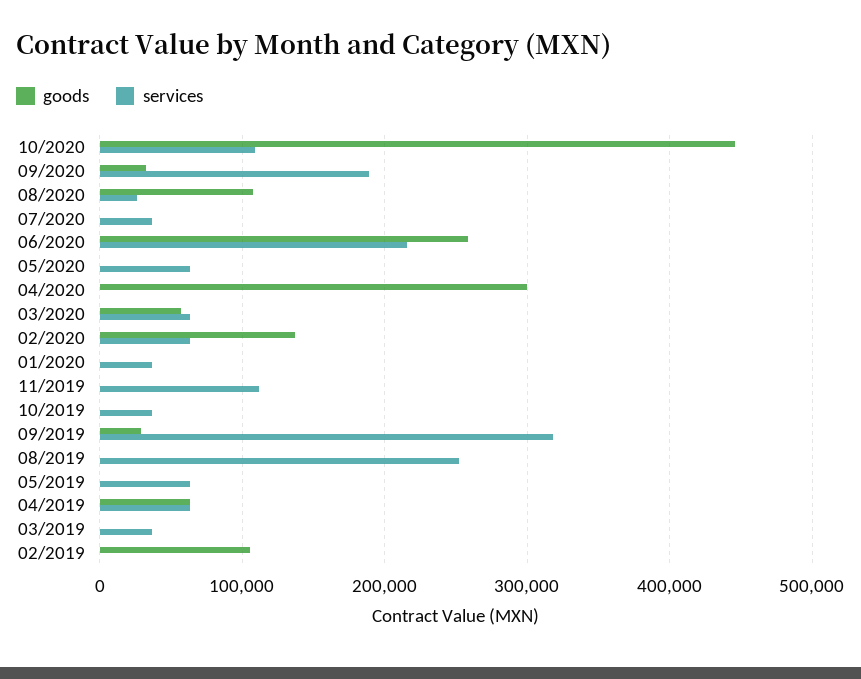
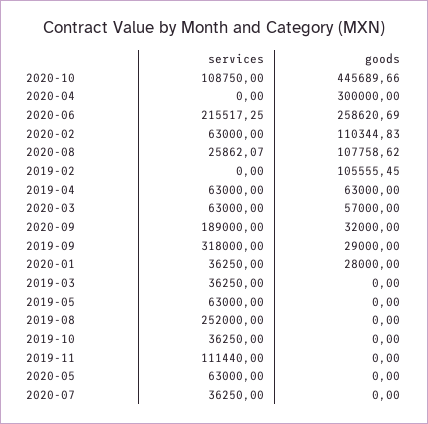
  {
    "goods": {
      "10/2020": 445689.66,
      "09/2020": 32000,
      "08/2020": 107758.62,
      "07/2020": 0,
      "06/2020": 258620.69,
      "05/2020": 0,
      "04/2020": 300000,
      "03/2020": 57000,
-     "02/2020": 140000,
+     "02/2020": 110344.83,
-     "01/2020": 0,
+     "01/2020": 28000,
      "11/2019": 0,
      "10/2019": 0,
      "09/2019": 29000,
      "08/2019": 0,
      "05/2019": 0,
      "04/2019": 63000,
      "03/2019": 0,
      "02/2019": 105555.45
    },
    "services": {
      "10/2020": 108750,
      "09/2020": 189000,
      "08/2020": 25862.07,
      "07/2020": 36250,
      "06/2020": 215517.25,
      "05/2020": 63000,
      "04/2020": 0,
      "03/2020": 63000,
      "02/2020": 63000,
      "01/2020": 36250,
      "11/2019": 111440,
      "10/2019": 36250,
      "09/2019": 318000,
      "08/2019": 252000,
      "05/2019": 63000,
      "04/2019": 63000,
      "03/2019": 36250,
      "02/2019": 0
    }
  }

